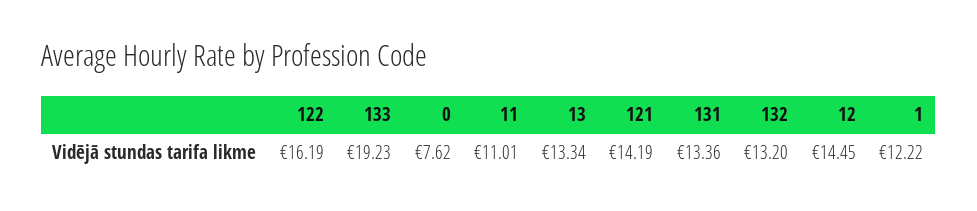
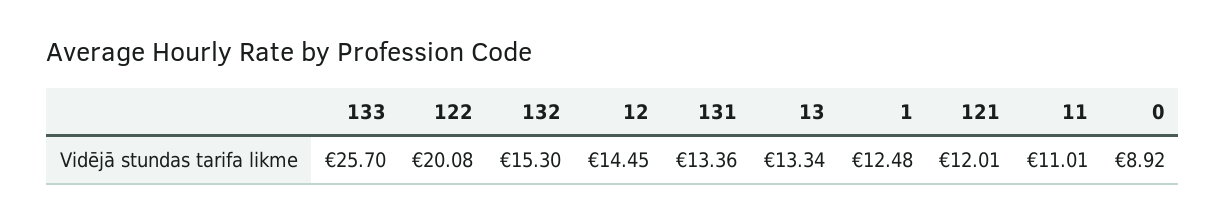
  {
-   "122": 16.19,
+   "122": 20.08,
-   "133": 19.23,
+   "133": 25.7,
-   "0": 7.62,
+   "0": 8.92,
    "11": 11.01,
    "13": 13.34,
-   "121": 14.19,
+   "121": 12.01,
    "131": 13.36,
-   "132": 13.2,
+   "132": 15.3,
    "12": 14.45,
-   "1": 12.22
+   "1": 12.48
  }

